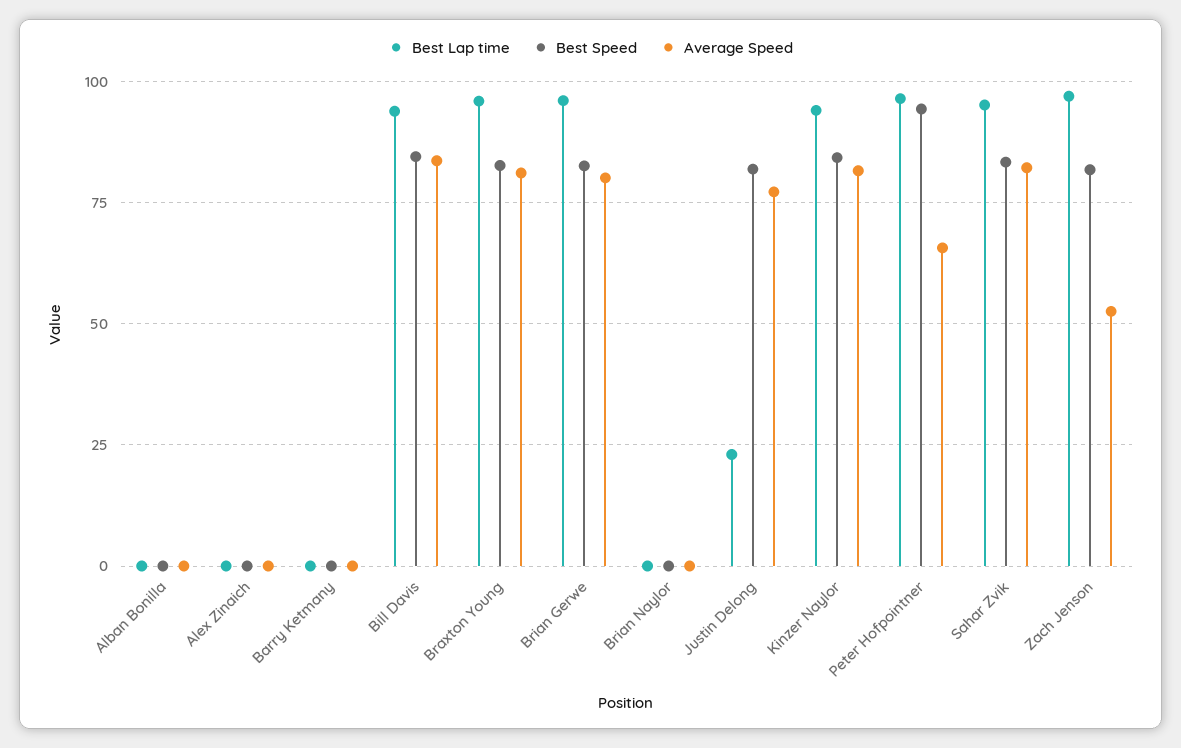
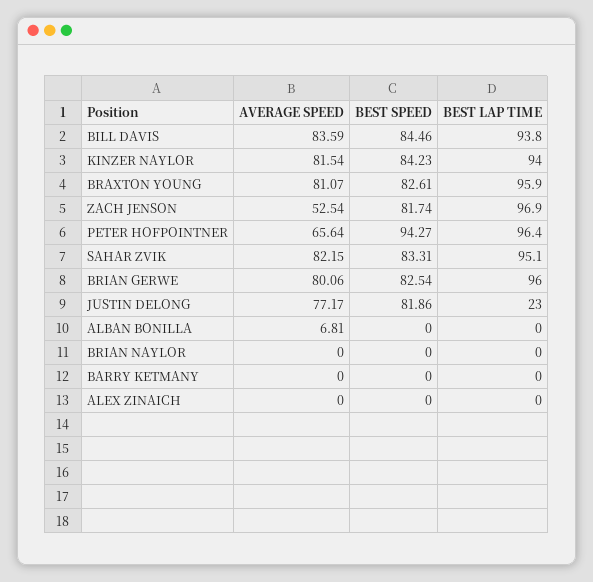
  {
    "Best Lap time": {
      "Alban Bonilla": 0,
      "Alex Zinaich": 0,
      "Barry Ketmany": 0,
      "Bill Davis": 93.8,
      "Braxton Young": 95.9,
      "Brian Gerwe": 96,
      "Brian Naylor": 0,
      "Justin Delong": 23,
      "Kinzer Naylor": 94,
      "Peter Hofpointner": 96.4,
      "Sahar Zvik": 95.1,
      "Zach Jenson": 96.9
    },
    "Best Speed": {
      "Alban Bonilla": 0,
      "Alex Zinaich": 0,
      "Barry Ketmany": 0,
      "Bill Davis": 84.46,
      "Braxton Young": 82.61,
      "Brian Gerwe": 82.54,
      "Brian Naylor": 0,
      "Justin Delong": 81.86,
      "Kinzer Naylor": 84.23,
      "Peter Hofpointner": 94.27,
      "Sahar Zvik": 83.31,
      "Zach Jenson": 81.74
    },
    "Average Speed": {
-     "Alban Bonilla": 0,
+     "Alban Bonilla": 6.81,
      "Alex Zinaich": 0,
      "Barry Ketmany": 0,
      "Bill Davis": 83.59,
      "Braxton Young": 81.07,
      "Brian Gerwe": 80.06,
      "Brian Naylor": 0,
      "Justin Delong": 77.17,
      "Kinzer Naylor": 81.54,
      "Peter Hofpointner": 65.64,
      "Sahar Zvik": 82.15,
      "Zach Jenson": 52.54
    }
  }

